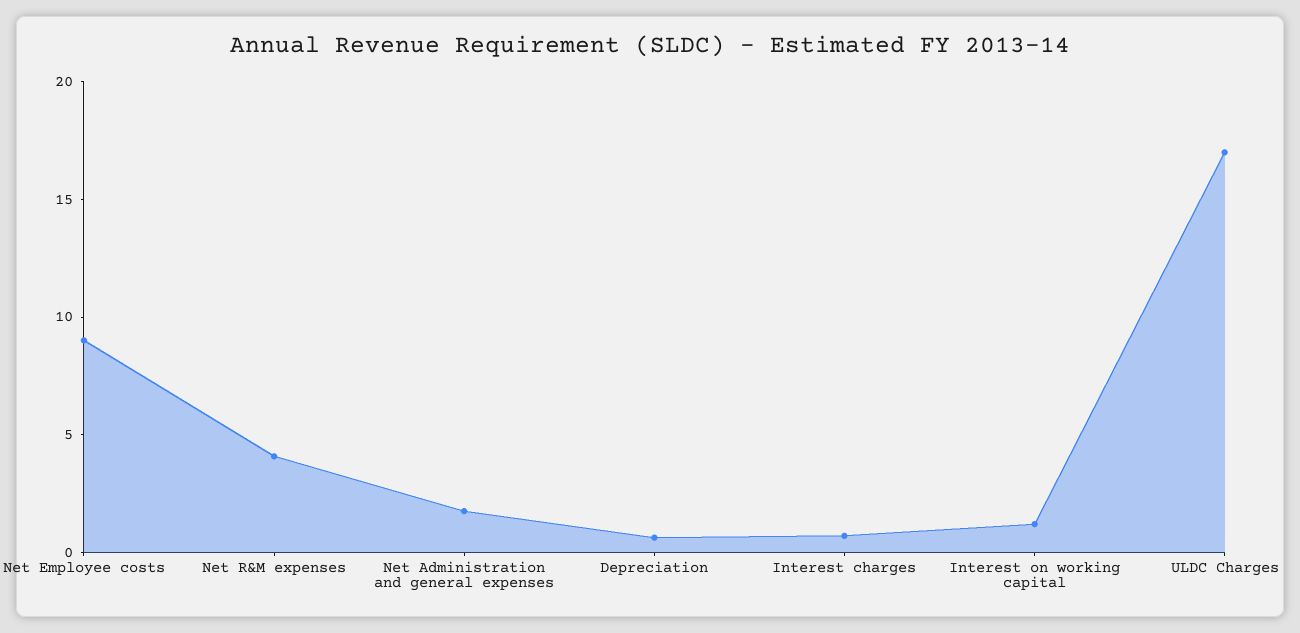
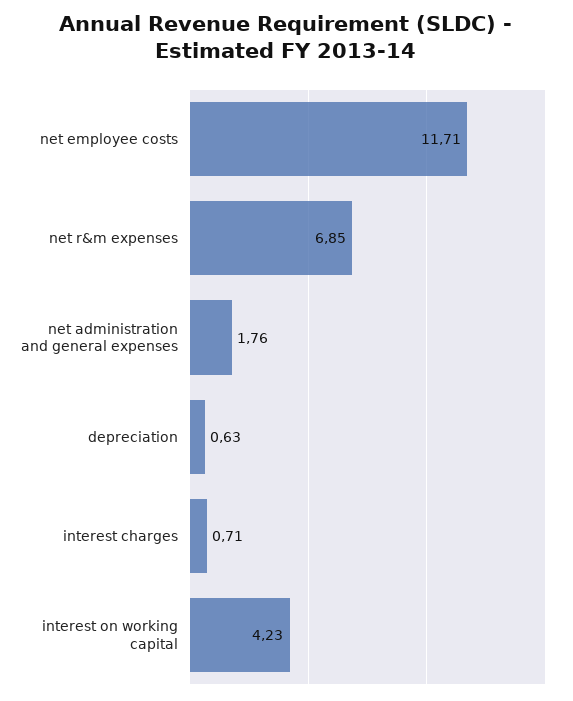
  {
-   "Net Employee costs": 9,
+   "Net Employee costs": 11.71,
-   "Net R&M expenses": 4,
+   "Net R&M expenses": 6.85,
    "Net Administration and general expenses": 1.76,
    "Depreciation": 0.63,
    "Interest charges": 0.71,
-   "Interest on working capital": 1,
+   "Interest on working capital": 4.23
-   "ULDC Charges": 17
  }

